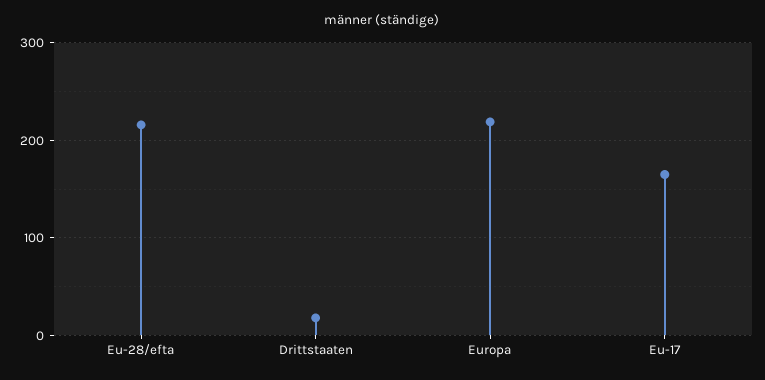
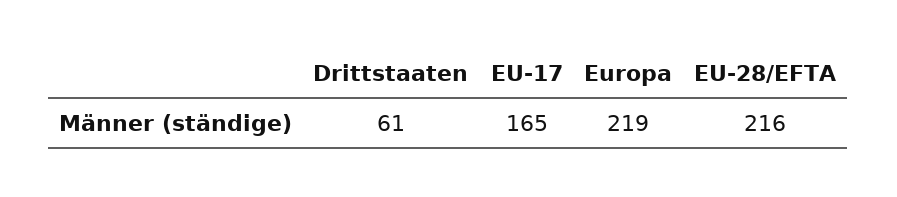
  {
    "Eu-28/efta": 216,
-   "Drittstaaten": 20,
+   "Drittstaaten": 61,
    "Europa": 219,
    "Eu-17": 165
  }

